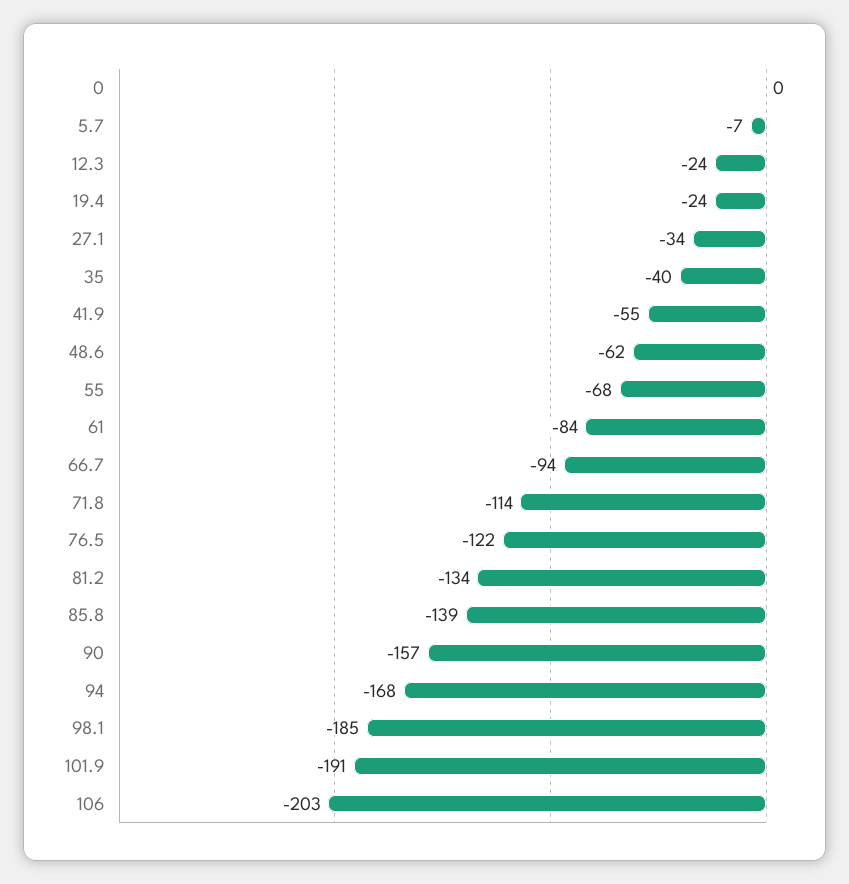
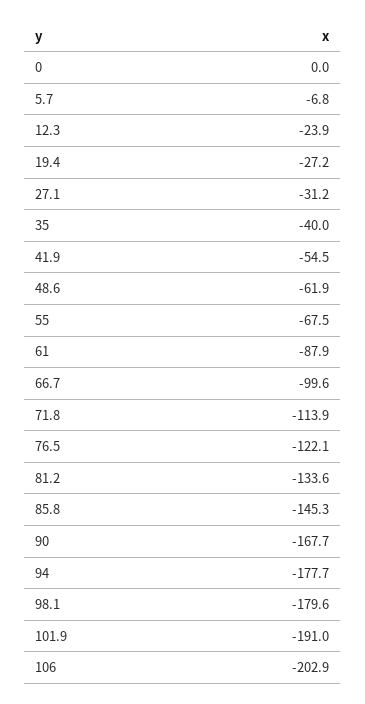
  {
    "0": 0,
    "5.7": -6.8,
    "12.3": -23.9,
-   "19.4": -24,
+   "19.4": -27.2,
-   "27.1": -34,
+   "27.1": -31.2,
    "35": -40,
    "41.9": -54.5,
    "48.6": -61.9,
    "55": -67.5,
-   "61": -84,
+   "61": -87.9,
-   "66.7": -94,
+   "66.7": -99.6,
    "71.8": -113.9,
    "76.5": -122.1,
    "81.2": -133.6,
-   "85.8": -139,
+   "85.8": -145.3,
-   "90": -157,
+   "90": -167.7,
-   "94": -168,
+   "94": -177.7,
-   "98.1": -185,
+   "98.1": -179.6,
    "101.9": -191,
    "106": -202.9
  }

